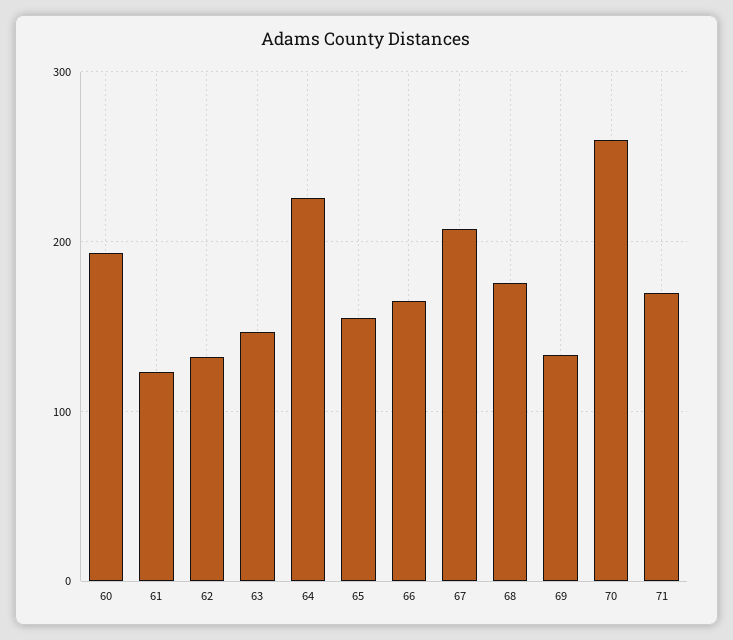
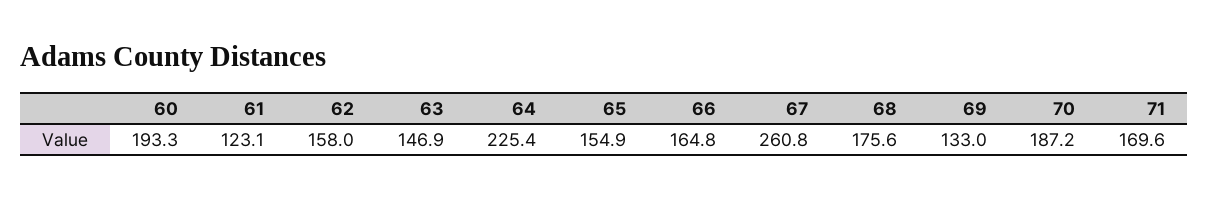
  {
    "60": 193.3,
    "61": 123.1,
-   "62": 130,
+   "62": 158,
    "63": 146.9,
    "64": 225.4,
    "65": 154.9,
    "66": 164.8,
-   "67": 210,
+   "67": 260.8,
    "68": 175.6,
    "69": 133,
-   "70": 260,
+   "70": 187.2,
    "71": 169.6
  }

